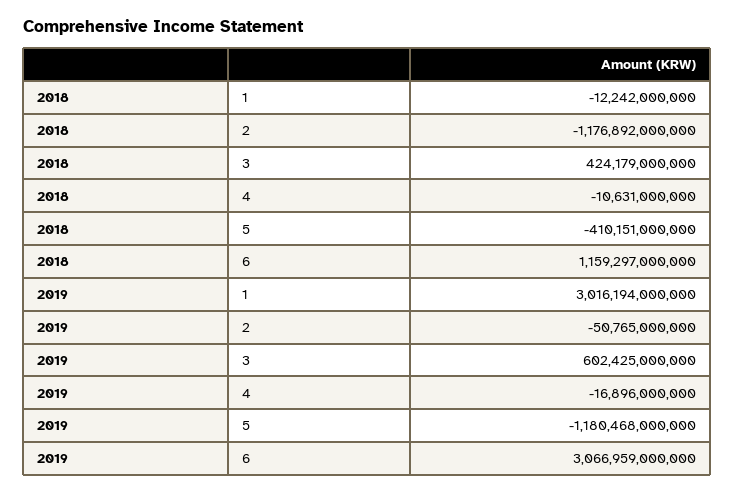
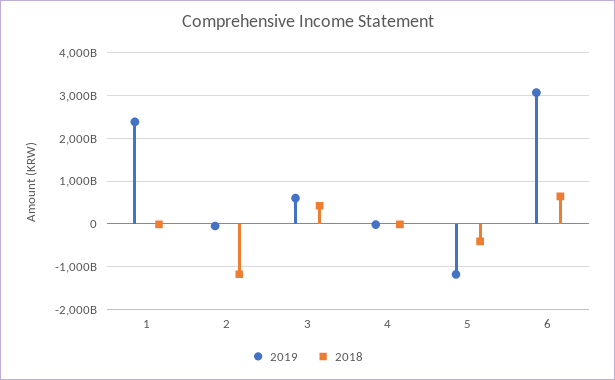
  {
    "2018": {
      "1": -12242000000,
      "2": -1176892000000,
      "3": 424179000000,
      "4": -10631000000,
      "5": -410151000000,
-     "6": 1159297000000
+     "6": 600000000000
    },
    "2019": {
-     "1": 3016194000000,
+     "1": 2400000000000,
      "2": -50765000000,
      "3": 602425000000,
      "4": -16896000000,
      "5": -1180468000000,
      "6": 3066959000000
    }
  }

